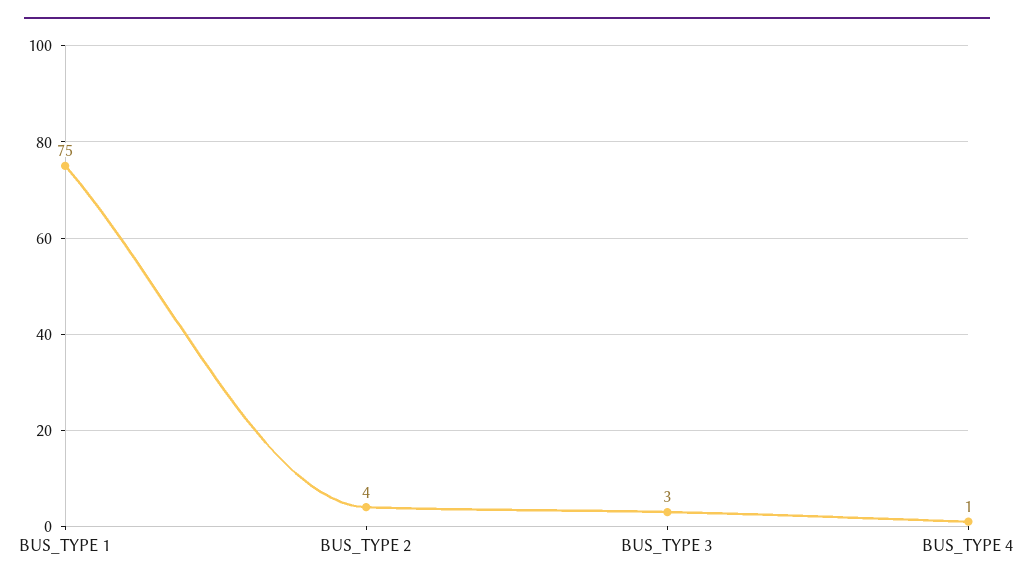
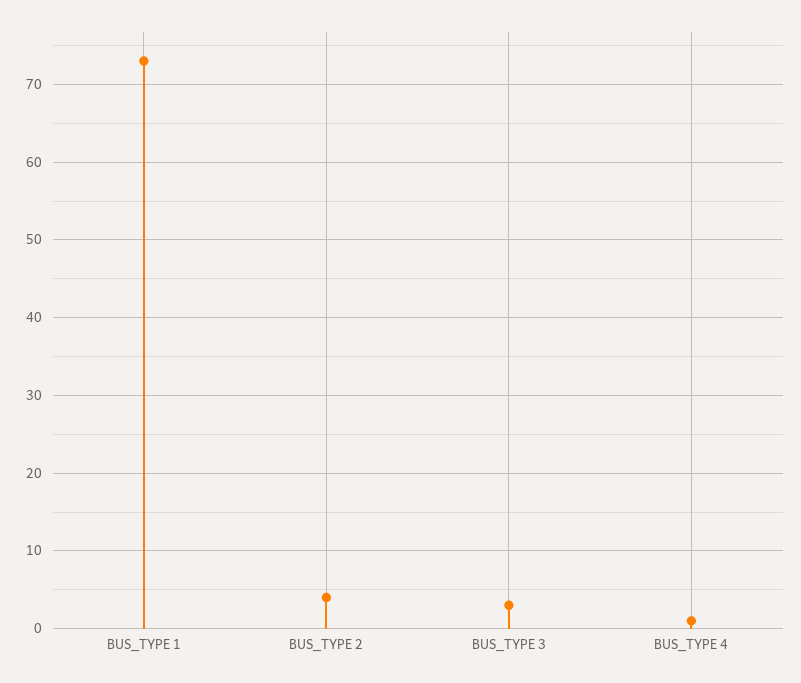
  {
-   "BUS_TYPE 1": 75,
+   "BUS_TYPE 1": 73,
    "BUS_TYPE 2": 4,
    "BUS_TYPE 3": 3,
    "BUS_TYPE 4": 1
  }

